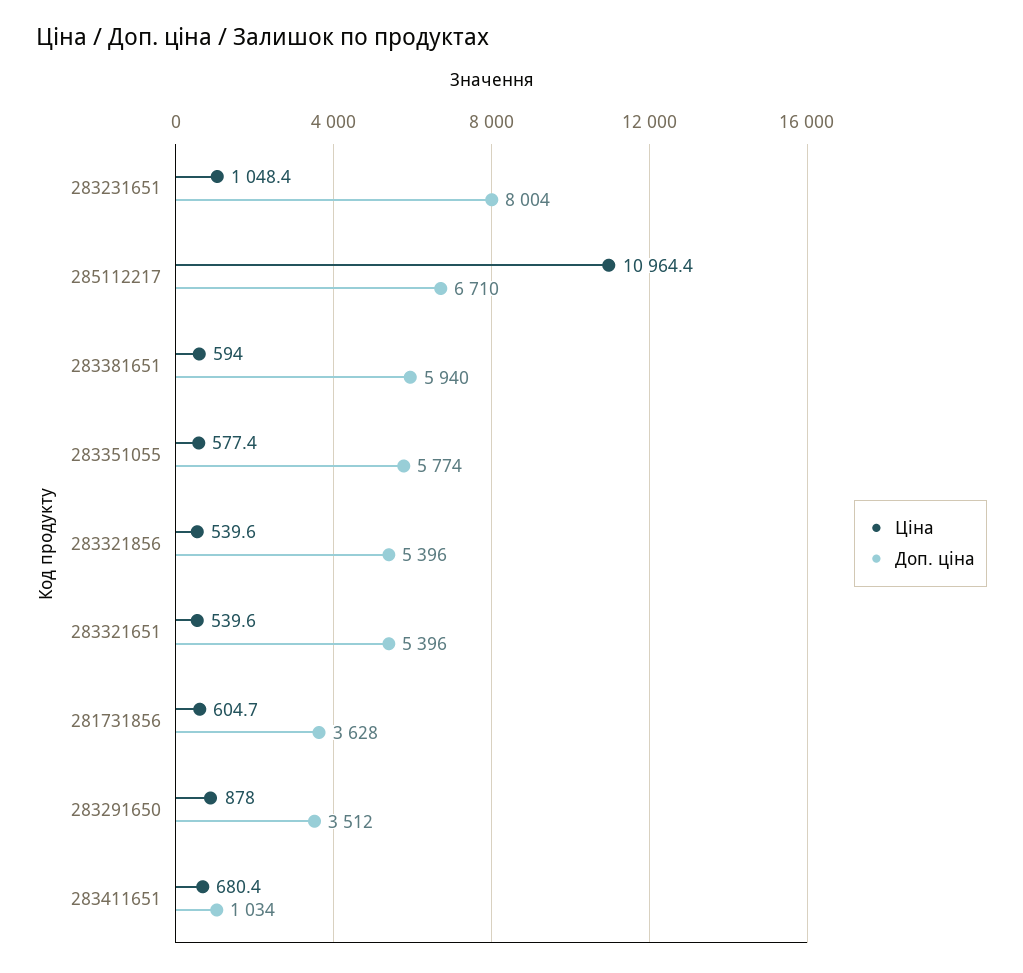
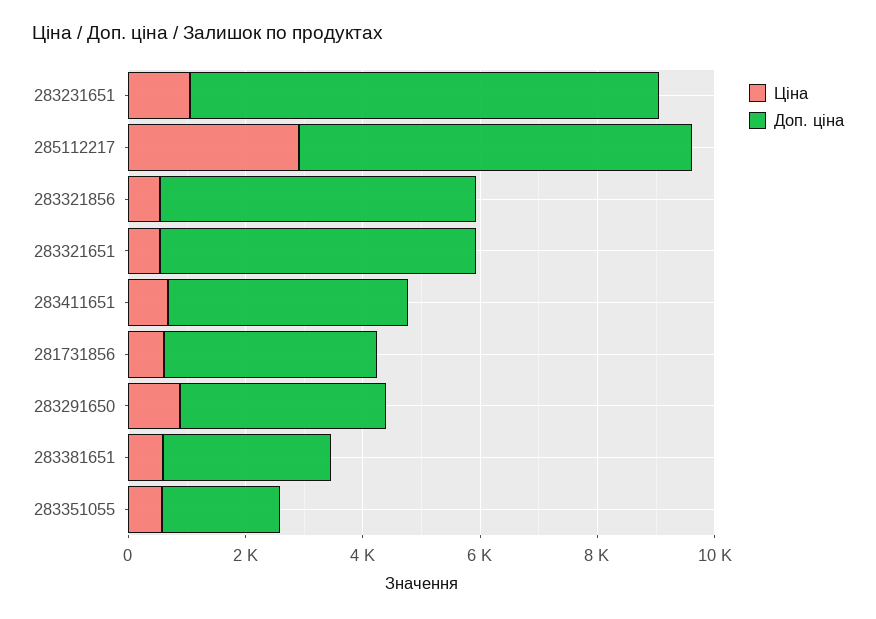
  {
    "Ціна": {
      "283231651": 1048.4,
-     "285112217": 10964.4,
+     "285112217": 3000,
      "283381651": 594,
      "283351055": 577.4,
      "283321856": 539.6,
      "283321651": 539.6,
      "281731856": 604.7,
      "283291650": 878,
      "283411651": 680.4
    },
    "Доп. ціна": {
      "283231651": 8004,
      "285112217": 6710,
-     "283381651": 5940,
+     "283381651": 3000,
-     "283351055": 5774,
+     "283351055": 2000,
      "283321856": 5396,
      "283321651": 5396,
      "281731856": 3628,
      "283291650": 3512,
-     "283411651": 1034
+     "283411651": 4000
    }
  }

